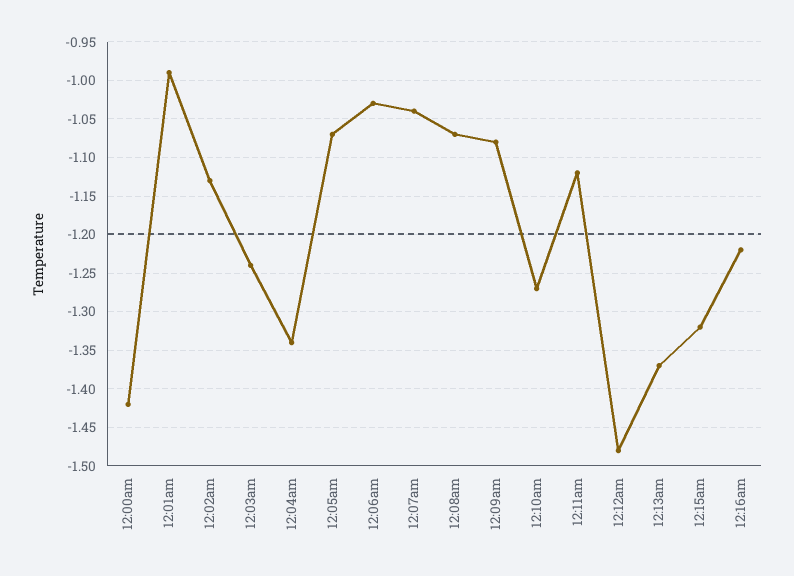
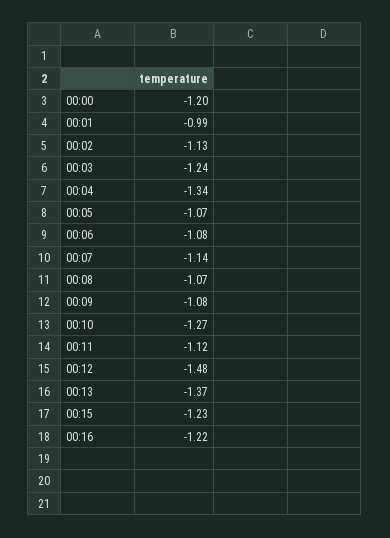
  {
-   "12:00am": -1.42,
+   "12:00am": -1.2,
    "12:01am": -0.99,
    "12:02am": -1.13,
    "12:03am": -1.24,
    "12:04am": -1.34,
    "12:05am": -1.07,
-   "12:06am": -1.03,
+   "12:06am": -1.08,
-   "12:07am": -1.04,
+   "12:07am": -1.14,
    "12:08am": -1.07,
    "12:09am": -1.08,
    "12:10am": -1.27,
    "12:11am": -1.12,
    "12:12am": -1.48,
    "12:13am": -1.37,
-   "12:15am": -1.32,
+   "12:15am": -1.23,
    "12:16am": -1.22
  }

